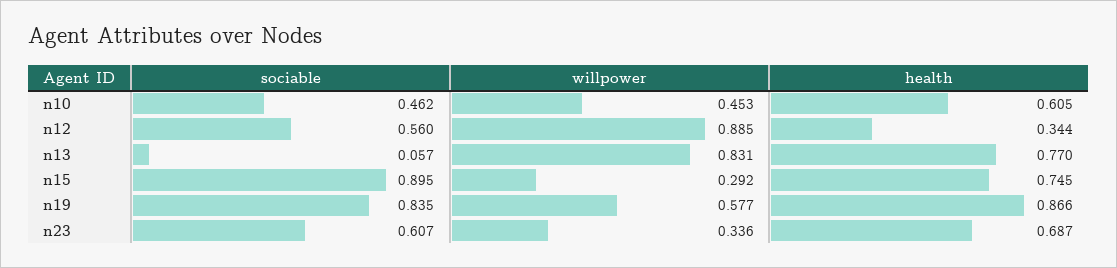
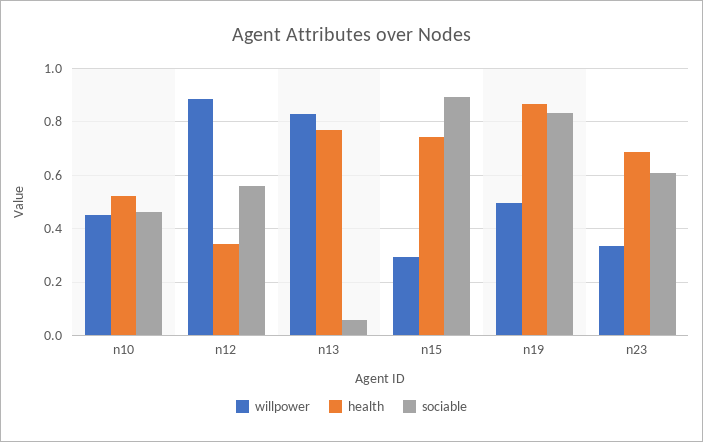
  {
    "sociable": {
      "n10": 0.462,
      "n12": 0.56,
      "n13": 0.057,
      "n15": 0.895,
      "n19": 0.835,
      "n23": 0.607
    },
    "willpower": {
      "n10": 0.453,
      "n12": 0.885,
      "n13": 0.831,
      "n15": 0.292,
-     "n19": 0.577,
+     "n19": 0.5,
      "n23": 0.336
    },
    "health": {
-     "n10": 0.605,
+     "n10": 0.525,
      "n12": 0.344,
      "n13": 0.77,
      "n15": 0.745,
      "n19": 0.866,
      "n23": 0.687
    }
  }

